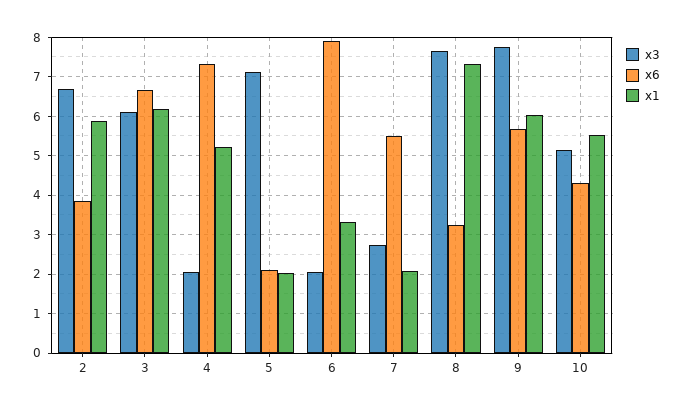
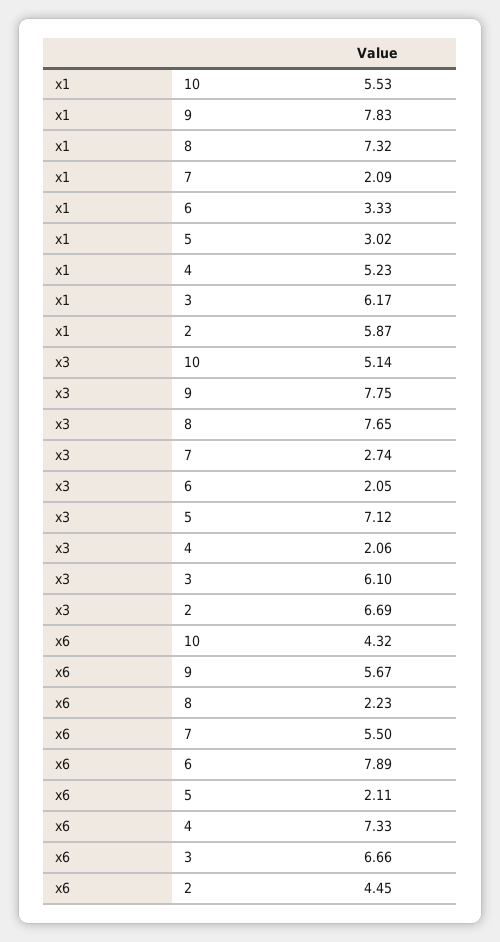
  {
    "x3": {
      "2": 6.69,
      "3": 6.1,
      "4": 2.06,
      "5": 7.12,
      "6": 2.05,
      "7": 2.74,
      "8": 7.65,
      "9": 7.75,
      "10": 5.14
    },
    "x6": {
-     "2": 3.8,
+     "2": 4.45,
      "3": 6.66,
      "4": 7.33,
      "5": 2.11,
      "6": 7.89,
      "7": 5.5,
-     "8": 3.2,
+     "8": 2.23,
      "9": 5.67,
      "10": 4.32
    },
    "x1": {
      "2": 5.87,
      "3": 6.17,
      "4": 5.23,
-     "5": 2,
+     "5": 3.02,
      "6": 3.33,
      "7": 2.09,
      "8": 7.32,
-     "9": 6,
+     "9": 7.83,
      "10": 5.53
    }
  }

